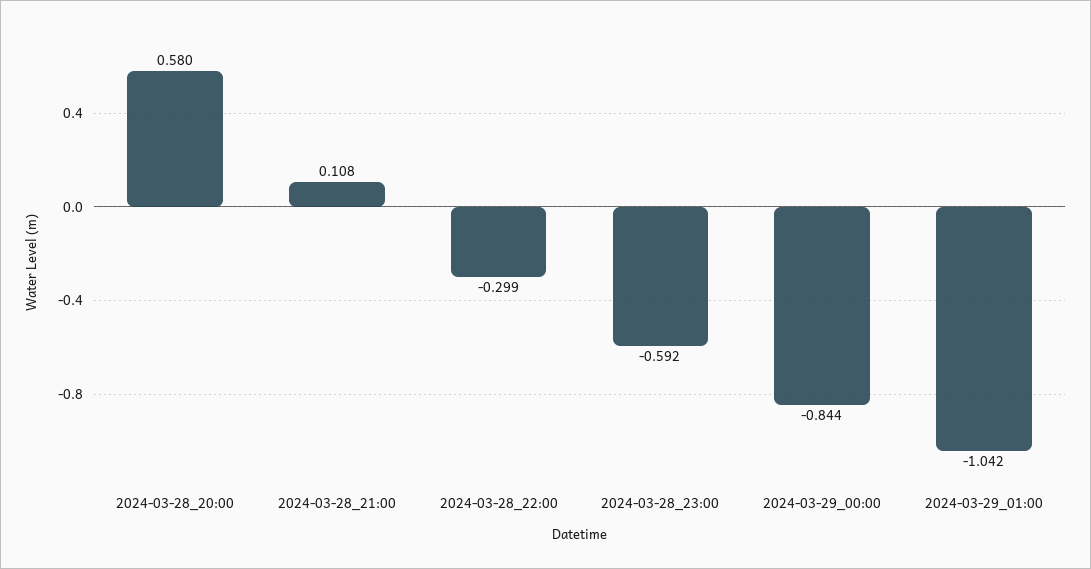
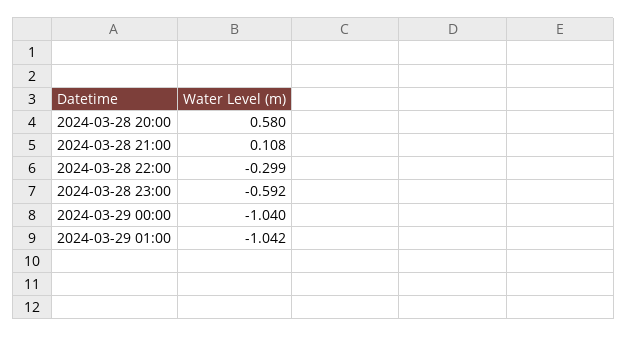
  {
    "2024-03-28_20:00": 0.58,
    "2024-03-28_21:00": 0.108,
    "2024-03-28_22:00": -0.299,
    "2024-03-28_23:00": -0.592,
-   "2024-03-29_00:00": -0.844,
+   "2024-03-29_00:00": -1.04,
    "2024-03-29_01:00": -1.042
  }

